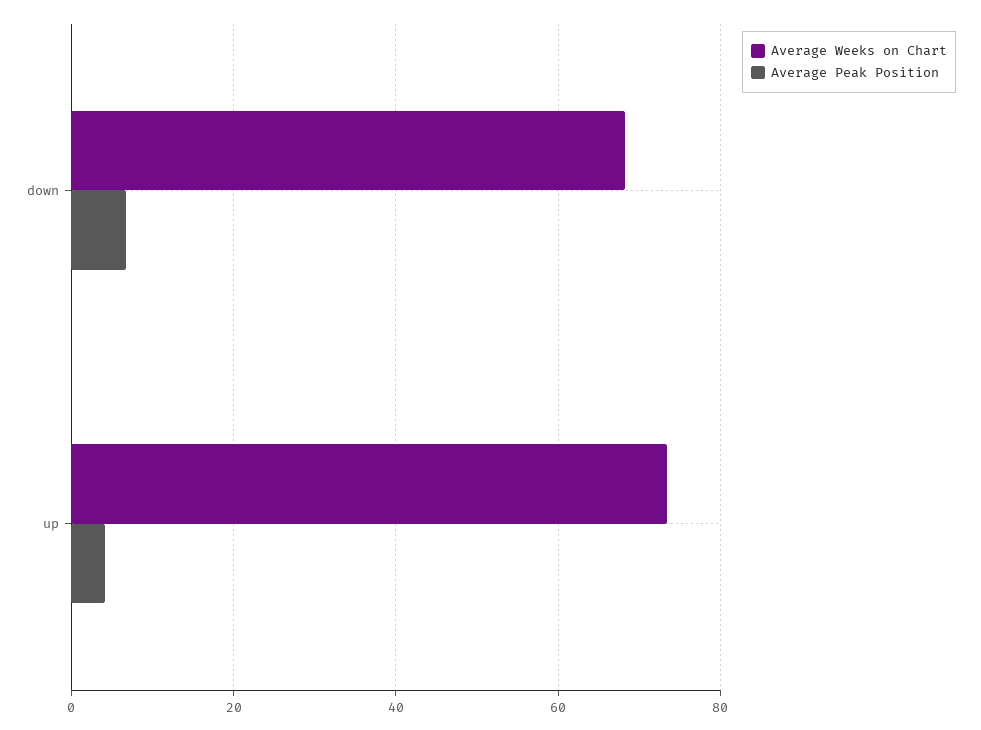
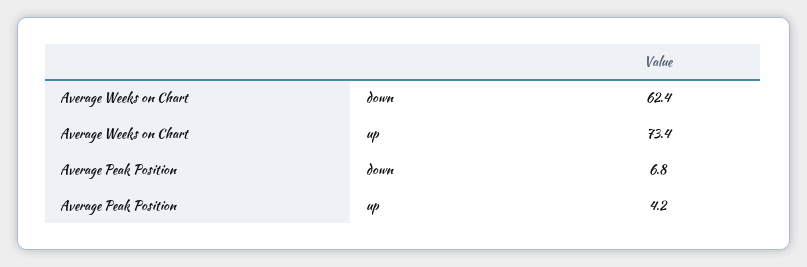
  {
    "Average Weeks on Chart": {
-     "down": 68,
+     "down": 62.4,
      "up": 73.4
    },
    "Average Peak Position": {
      "down": 6.8,
      "up": 4.2
    }
  }

